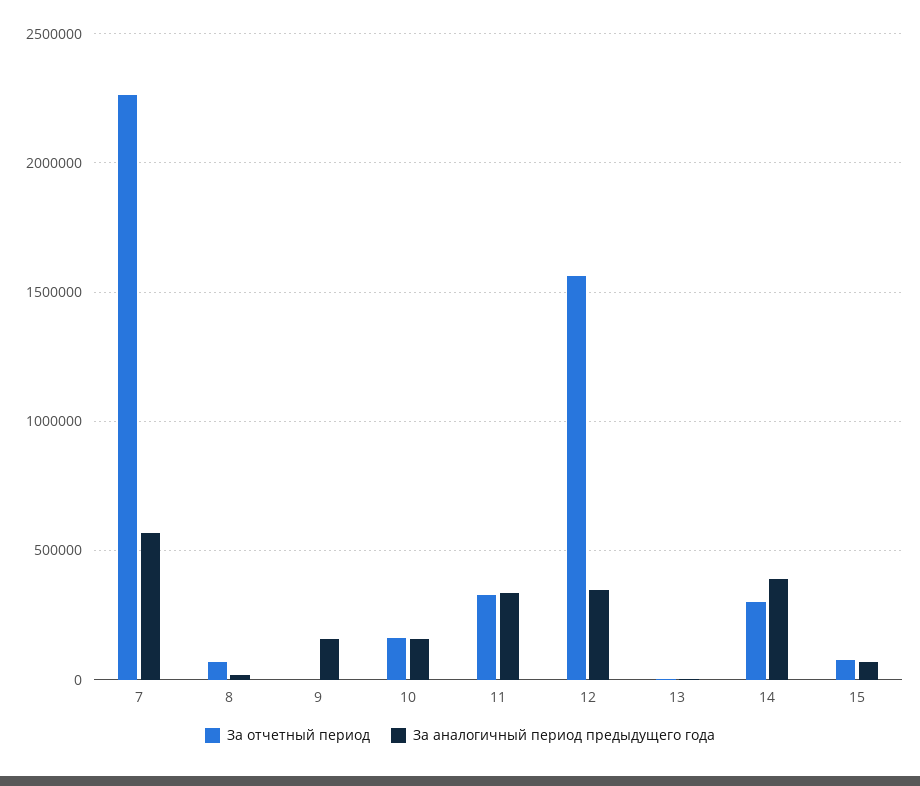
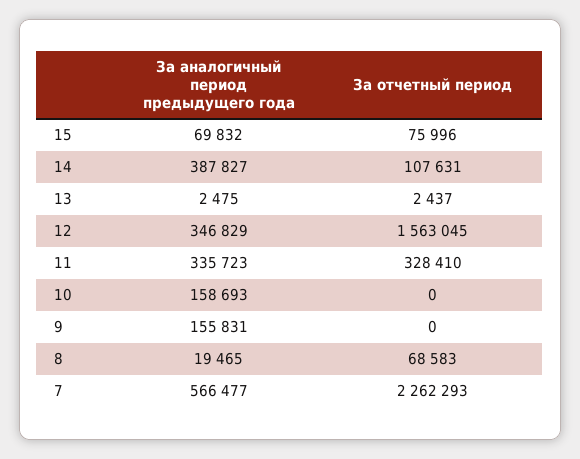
  {
    "За отчетный период": {
      "7": 2262293,
      "8": 68583,
      "9": 0,
-     "10": 150000,
+     "10": 0,
      "11": 328410,
      "12": 1563045,
      "13": 2437,
-     "14": 300000,
+     "14": 107631,
      "15": 75996
    },
    "За аналогичный период предыдущего года": {
      "7": 566477,
      "8": 19465,
      "9": 155831,
      "10": 158693,
      "11": 335723,
      "12": 346829,
      "13": 2475,
      "14": 387827,
      "15": 69832
    }
  }

